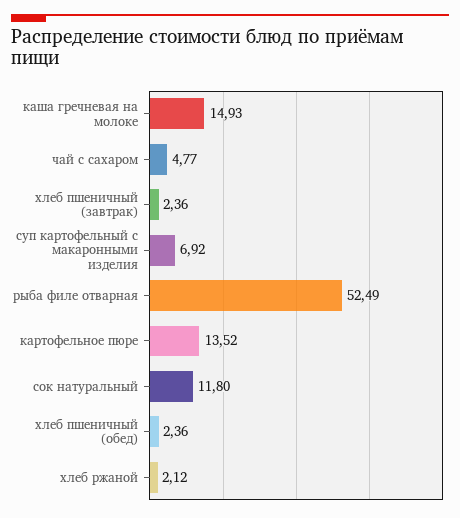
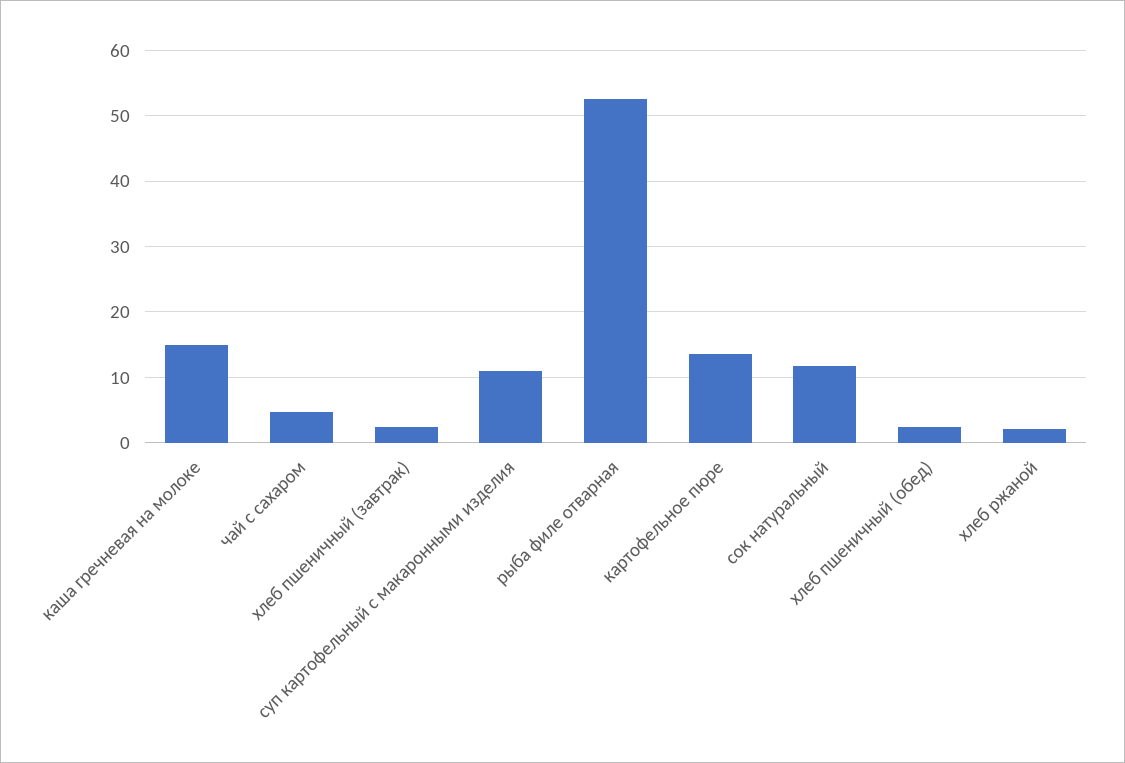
  {
    "каша гречневая на молоке": 14.93,
    "чай с сахаром": 4.77,
    "хлеб пшеничный (завтрак)": 2.36,
-   "суп картофельный с макаронными изделия": 6.92,
+   "суп картофельный с макаронными изделия": 11,
    "рыба филе отварная": 52.49,
    "картофельное пюре": 13.52,
    "сок натуральный": 11.8,
    "хлеб пшеничный (обед)": 2.36,
    "хлеб ржаной": 2.12
  }

